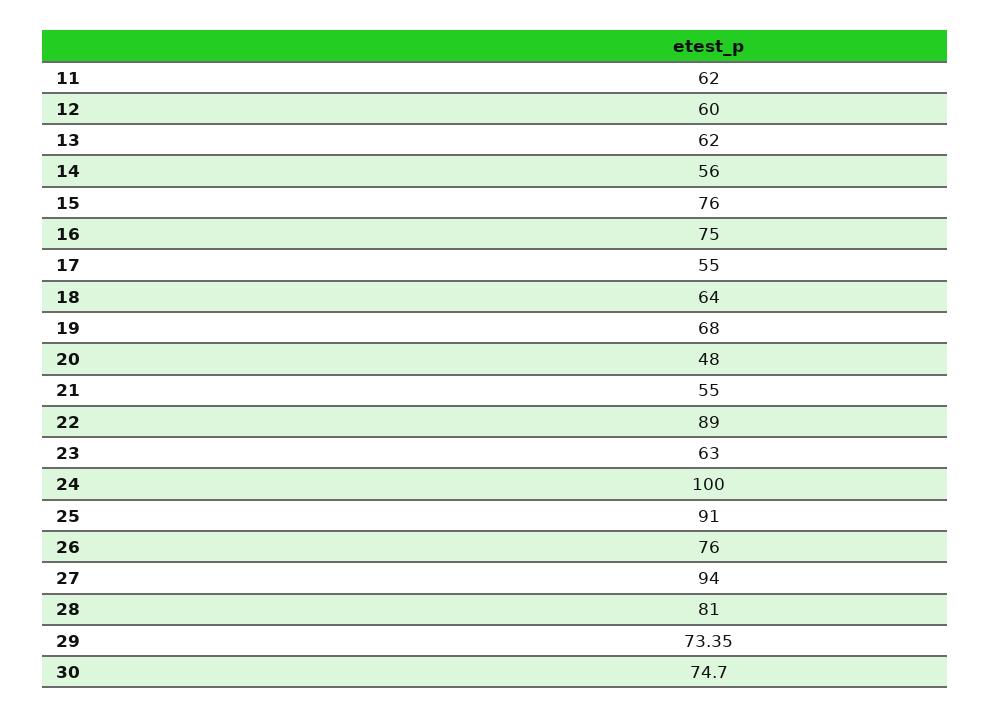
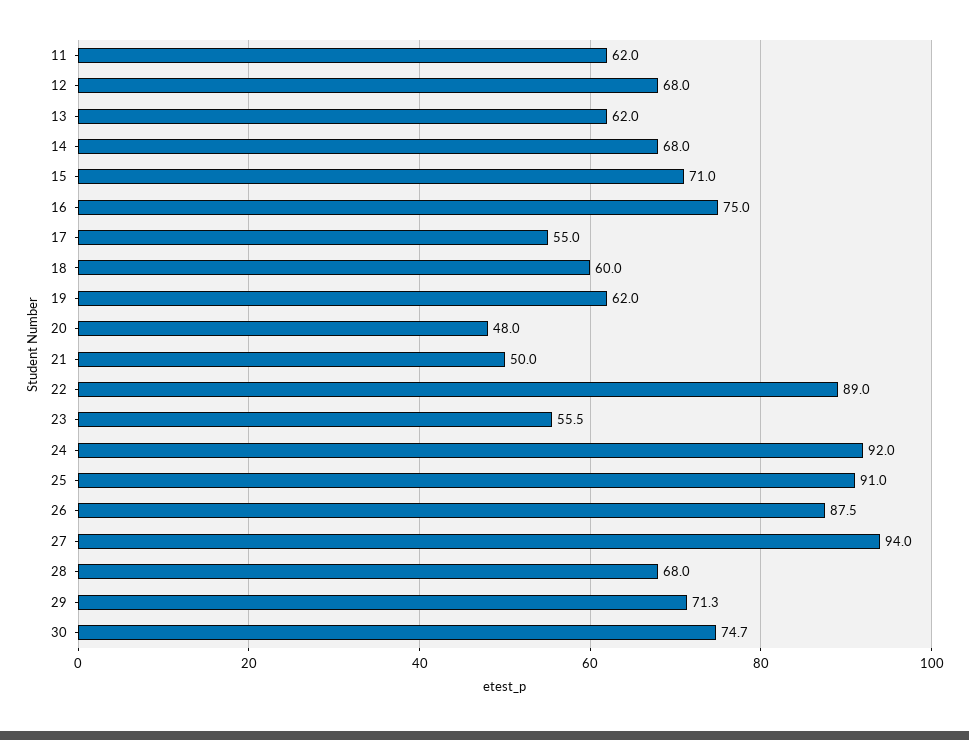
  {
    "11": 62,
-   "12": 60,
+   "12": 68,
    "13": 62,
-   "14": 56,
+   "14": 68,
-   "15": 76,
+   "15": 71,
    "16": 75,
    "17": 55,
-   "18": 64,
+   "18": 60,
-   "19": 68,
+   "19": 62,
    "20": 48,
-   "21": 55,
+   "21": 50,
    "22": 89,
-   "23": 63,
+   "23": 55.5,
-   "24": 100,
+   "24": 92,
    "25": 91,
-   "26": 76,
+   "26": 87.5,
    "27": 94,
-   "28": 81,
+   "28": 68,
-   "29": 73.35,
+   "29": 71.3,
    "30": 74.7
  }

